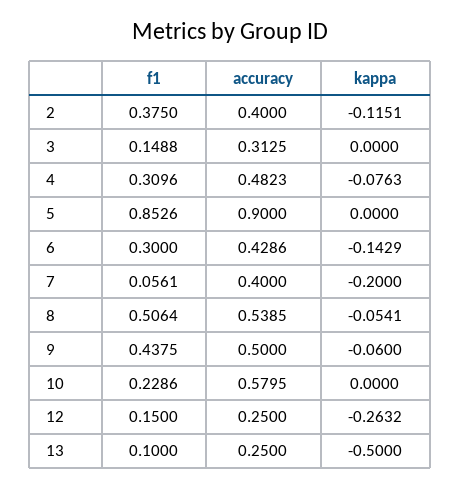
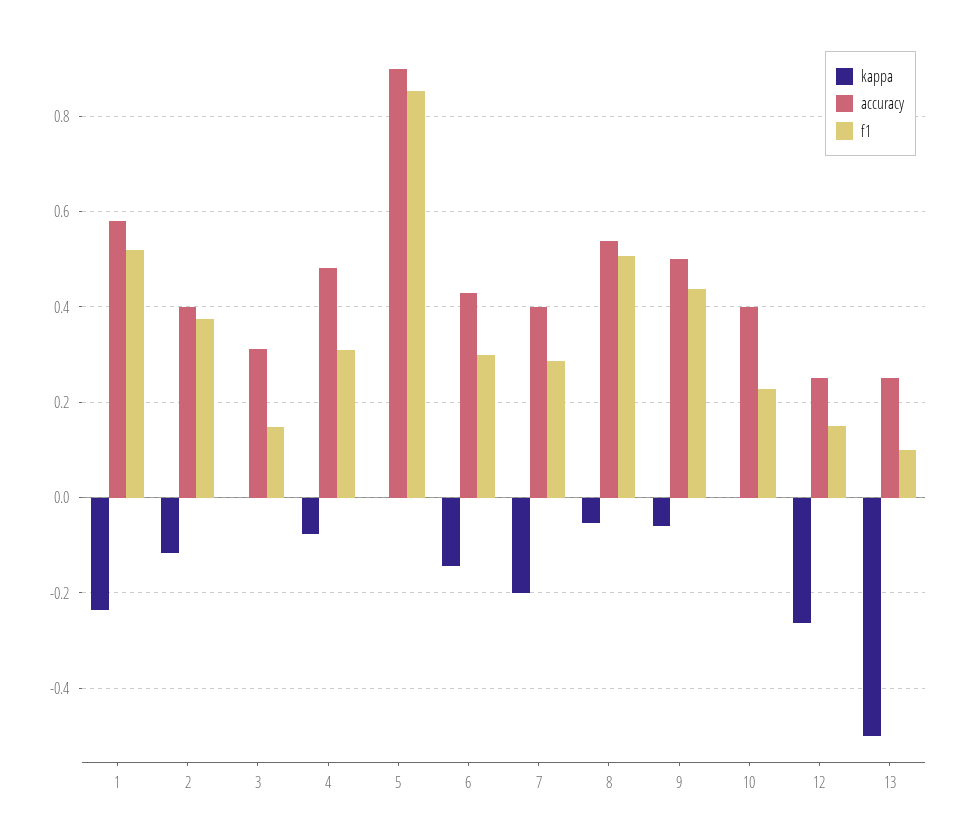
  {
    "f1": {
      "2": 0.375,
      "3": 0.1488,
      "4": 0.3096,
      "5": 0.8526,
      "6": 0.3,
-     "7": 0.0561,
+     "7": 0.28,
      "8": 0.5064,
      "9": 0.4375,
      "10": 0.2286,
      "12": 0.15,
-     "13": 0.1
+     "13": 0.1,
+     "1": 0.52
    },
    "accuracy": {
      "2": 0.4,
      "3": 0.3125,
      "4": 0.4823,
      "5": 0.9,
      "6": 0.4286,
      "7": 0.4,
      "8": 0.5385,
      "9": 0.5,
-     "10": 0.5795,
+     "10": 0.4,
      "12": 0.25,
-     "13": 0.25
+     "13": 0.25,
+     "1": 0.58
    },
    "kappa": {
      "2": -0.1151,
      "3": 0,
      "4": -0.0763,
      "5": 0,
      "6": -0.1429,
      "7": -0.2,
      "8": -0.0541,
      "9": -0.06,
      "10": 0,
      "12": -0.2632,
-     "13": -0.5
+     "13": -0.5,
+     "1": -0.24
    }
  }

